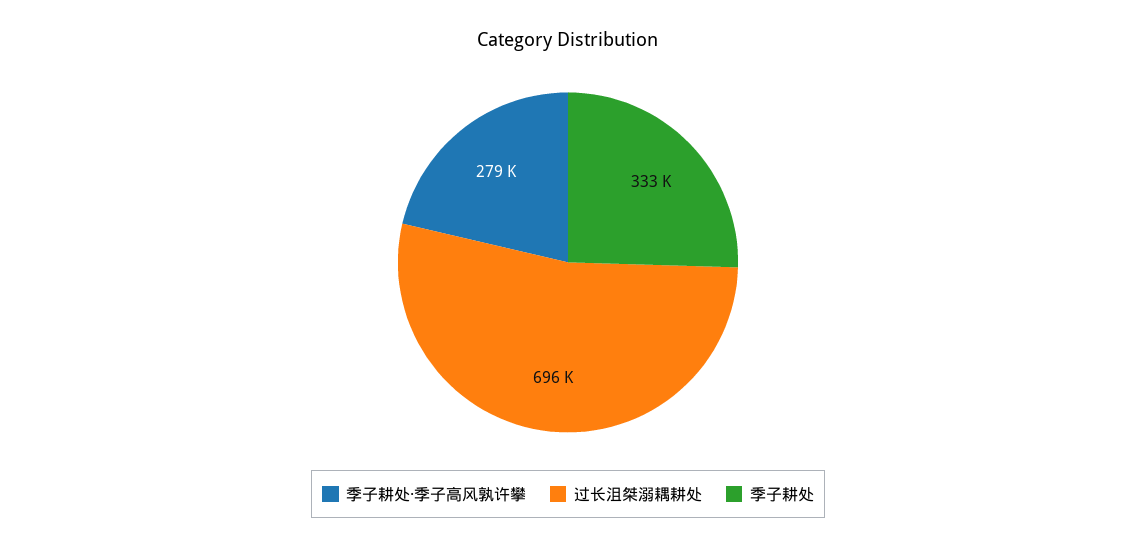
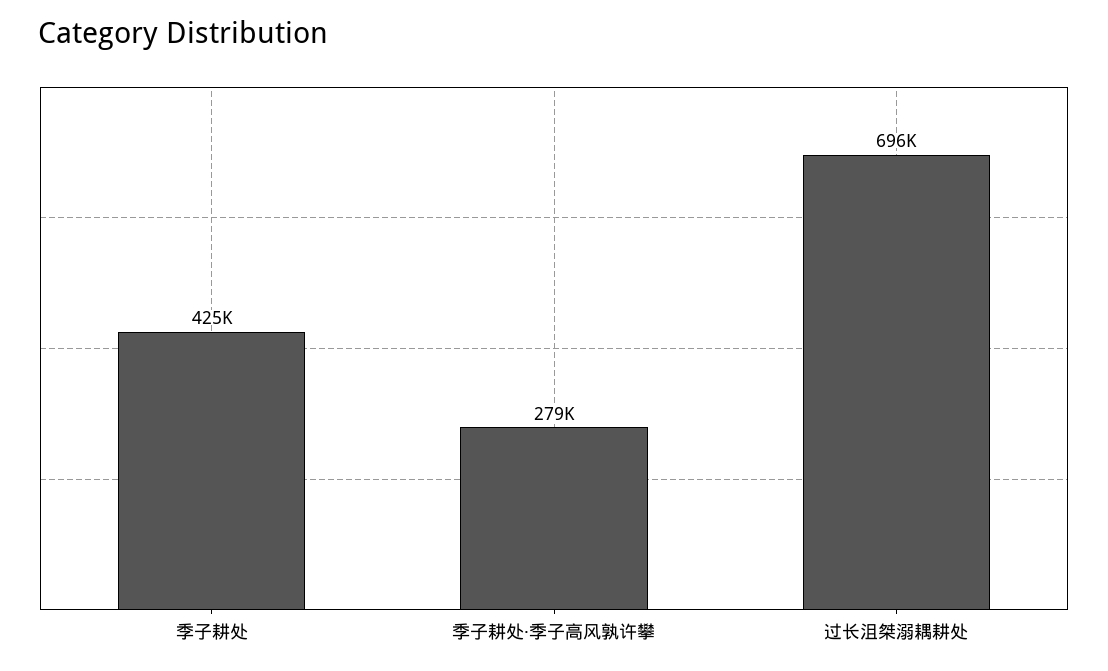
  {
    "季子耕处·季子高风孰许攀": 279000,
    "过长沮桀溺耦耕处": 696000,
-   "季子耕处": 333000
+   "季子耕处": 425000
  }

